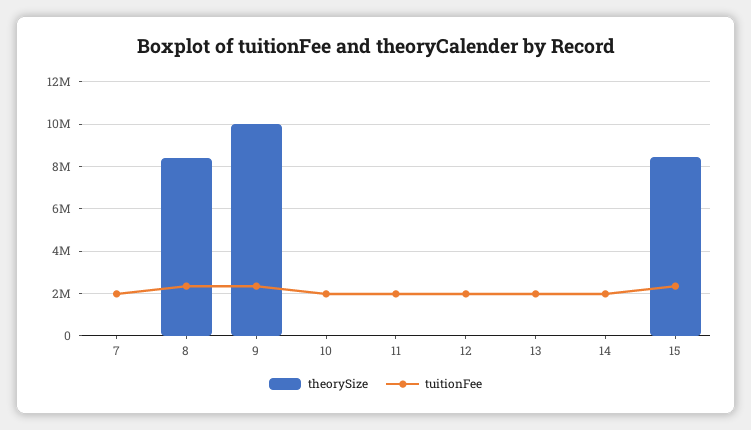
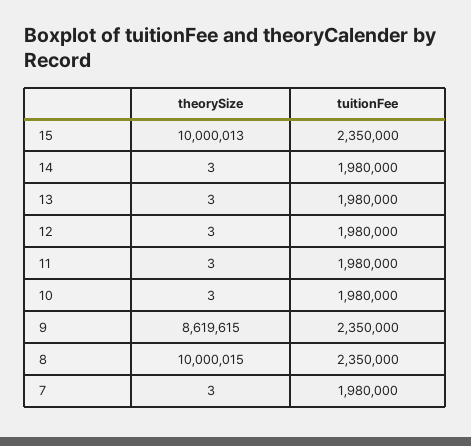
  {
    "theorySize": {
      "7": 3,
-     "8": 8500000,
+     "8": 10000015,
-     "9": 10000000,
+     "9": 8619615,
      "10": 3,
      "11": 3,
      "12": 3,
      "13": 3,
      "14": 3,
-     "15": 8500000
+     "15": 10000013
    },
    "tuitionFee": {
      "7": 1980000,
      "8": 2350000,
      "9": 2350000,
      "10": 1980000,
      "11": 1980000,
      "12": 1980000,
      "13": 1980000,
      "14": 1980000,
      "15": 2350000
    }
  }

